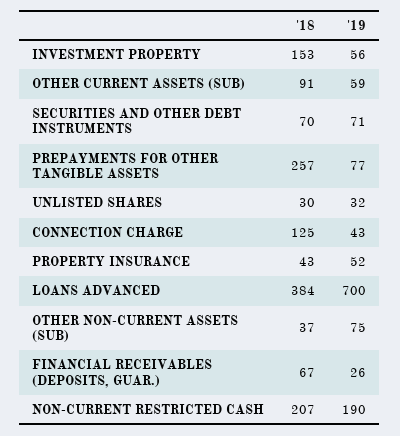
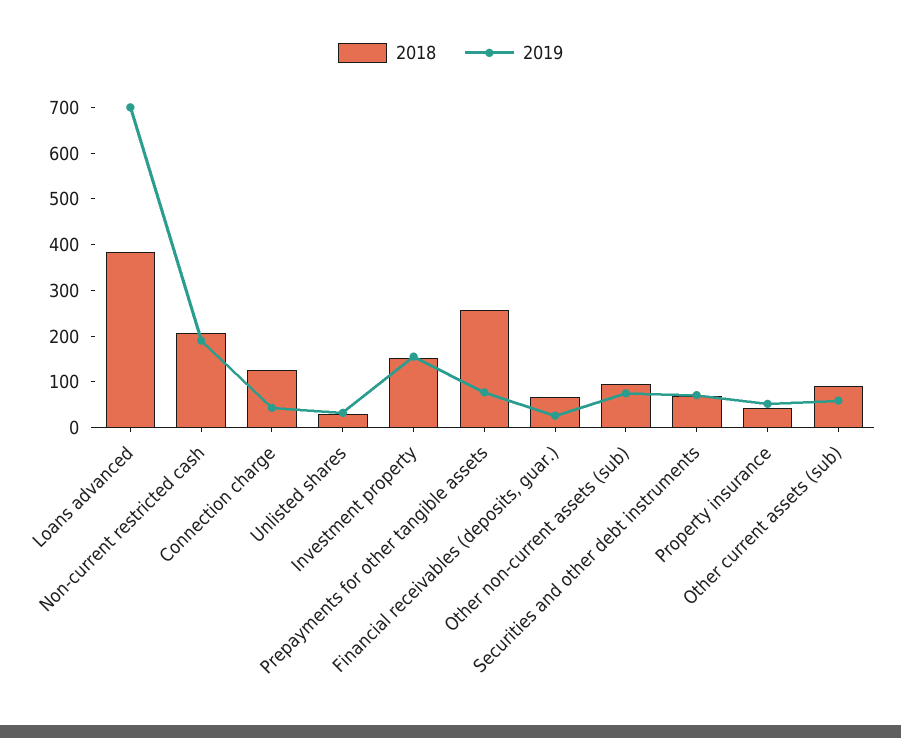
  {
    "'18": {
      "INVESTMENT PROPERTY": 153,
      "OTHER CURRENT ASSETS (SUB)": 91,
      "SECURITIES AND OTHER DEBT INSTRUMENTS": 70,
      "PREPAYMENTS FOR OTHER TANGIBLE ASSETS": 257,
      "UNLISTED SHARES": 30,
      "CONNECTION CHARGE": 125,
      "PROPERTY INSURANCE": 43,
      "LOANS ADVANCED": 384,
-     "OTHER NON-CURRENT ASSETS (SUB)": 37,
+     "OTHER NON-CURRENT ASSETS (SUB)": 100,
      "FINANCIAL RECEIVABLES (DEPOSITS, GUAR.)": 67,
      "NON-CURRENT RESTRICTED CASH": 207
    },
    "'19": {
-     "INVESTMENT PROPERTY": 56,
+     "INVESTMENT PROPERTY": 160,
      "OTHER CURRENT ASSETS (SUB)": 59,
      "SECURITIES AND OTHER DEBT INSTRUMENTS": 71,
      "PREPAYMENTS FOR OTHER TANGIBLE ASSETS": 77,
      "UNLISTED SHARES": 32,
      "CONNECTION CHARGE": 43,
      "PROPERTY INSURANCE": 52,
      "LOANS ADVANCED": 700,
      "OTHER NON-CURRENT ASSETS (SUB)": 75,
      "FINANCIAL RECEIVABLES (DEPOSITS, GUAR.)": 26,
      "NON-CURRENT RESTRICTED CASH": 190
    }
  }

